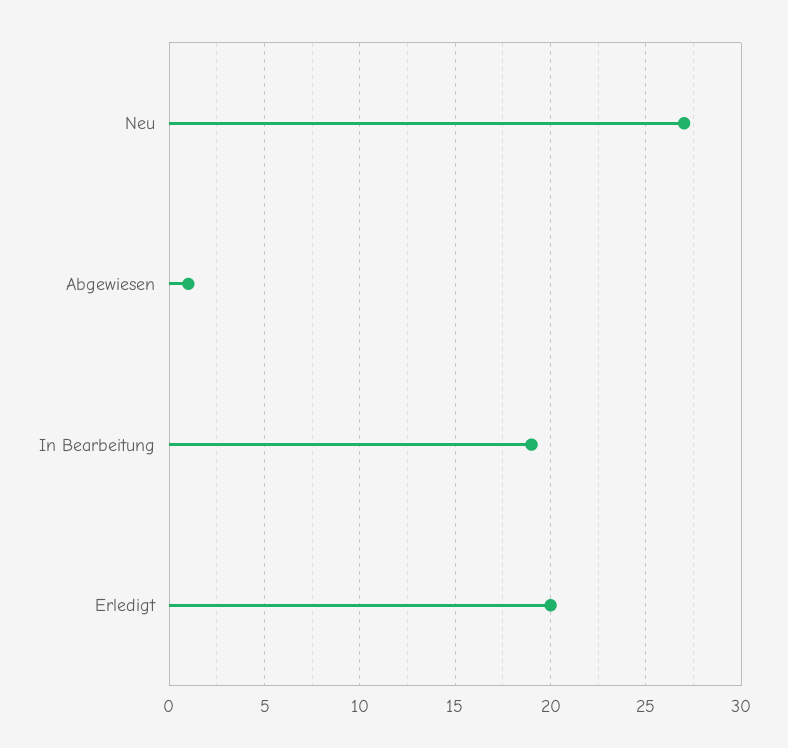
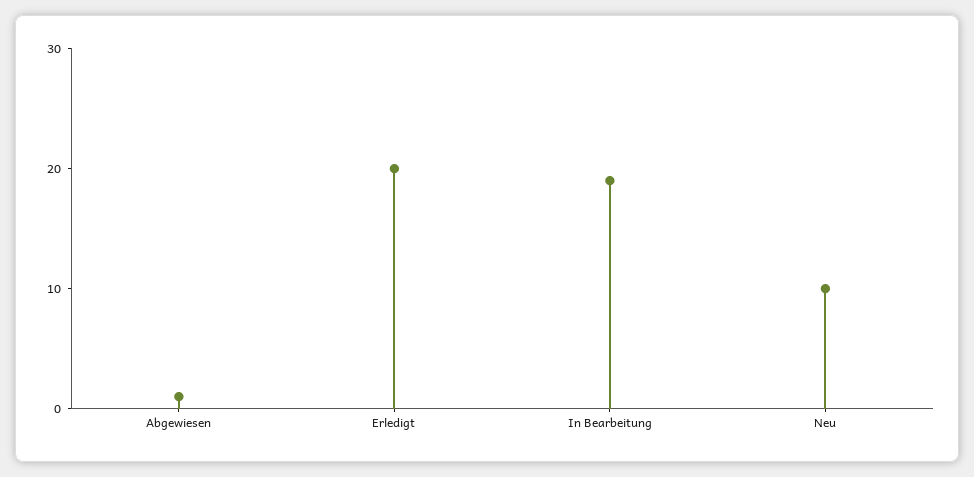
  {
-   "Neu": 27,
+   "Neu": 10,
    "Abgewiesen": 1,
    "In Bearbeitung": 19,
    "Erledigt": 20
  }

